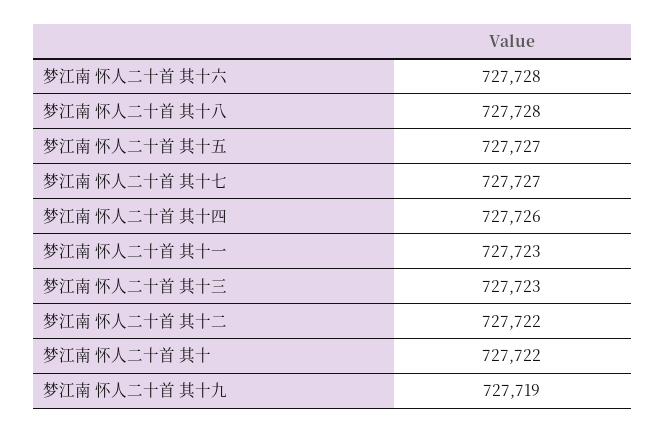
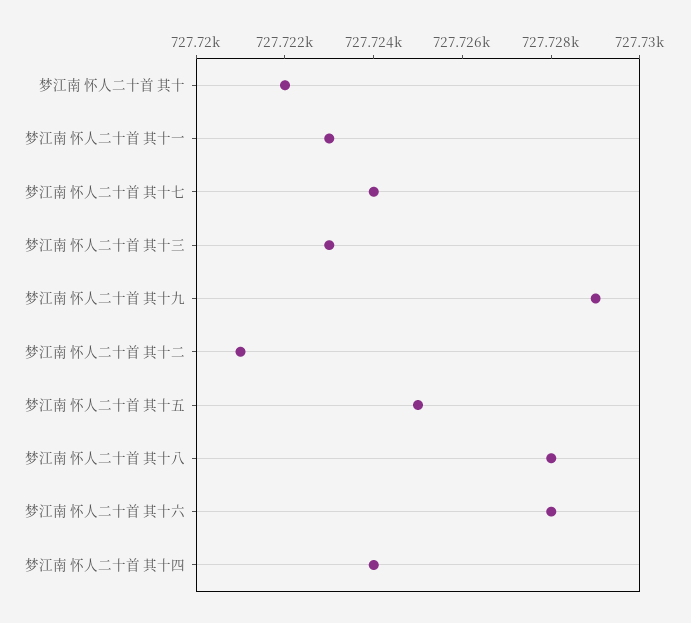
  {
    "梦江南 怀人二十首 其十六": 727728,
    "梦江南 怀人二十首 其十八": 727728,
-   "梦江南 怀人二十首 其十五": 727727,
+   "梦江南 怀人二十首 其十五": 727725,
-   "梦江南 怀人二十首 其十七": 727727,
+   "梦江南 怀人二十首 其十七": 727724,
-   "梦江南 怀人二十首 其十四": 727726,
+   "梦江南 怀人二十首 其十四": 727724,
    "梦江南 怀人二十首 其十一": 727723,
    "梦江南 怀人二十首 其十三": 727723,
-   "梦江南 怀人二十首 其十二": 727722,
+   "梦江南 怀人二十首 其十二": 727721,
    "梦江南 怀人二十首 其十": 727722,
-   "梦江南 怀人二十首 其十九": 727719
+   "梦江南 怀人二十首 其十九": 727729
  }

